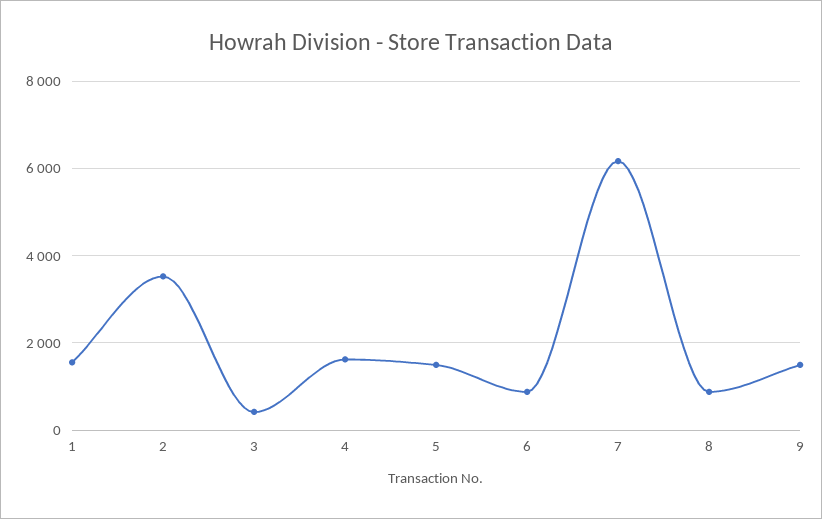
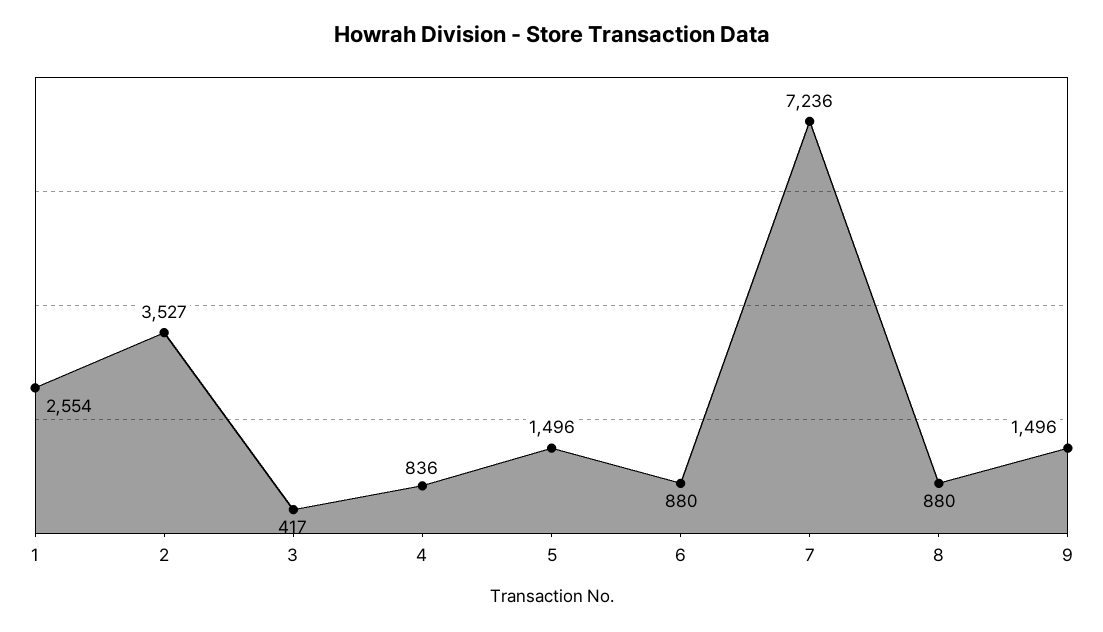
  {
-   "1": 1600,
+   "1": 2554,
    "2": 3527,
    "3": 417,
-   "4": 1600,
+   "4": 836,
    "5": 1496,
    "6": 880,
-   "7": 6200,
+   "7": 7236,
    "8": 880,
    "9": 1496
  }

